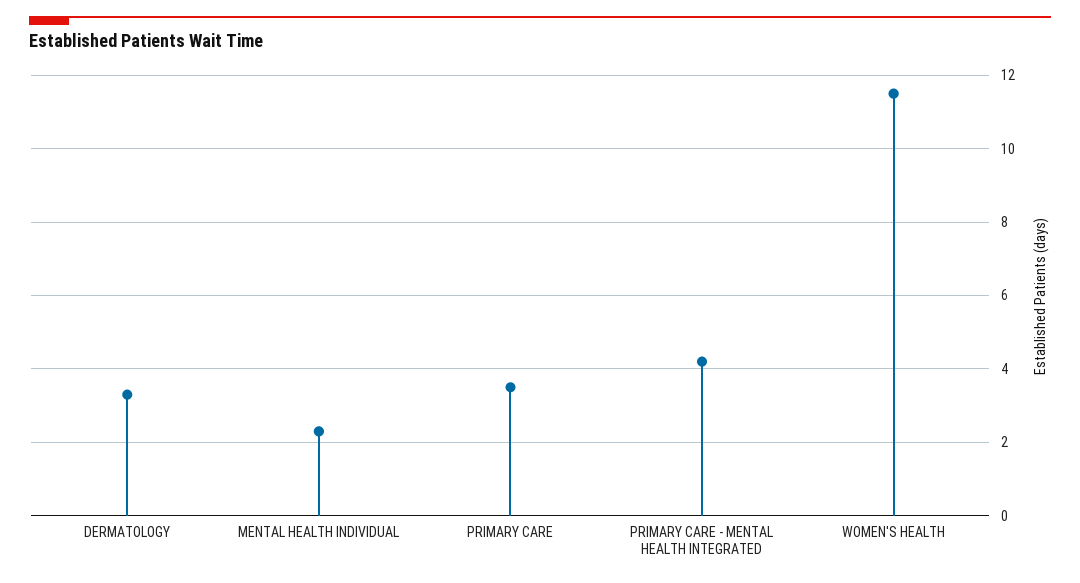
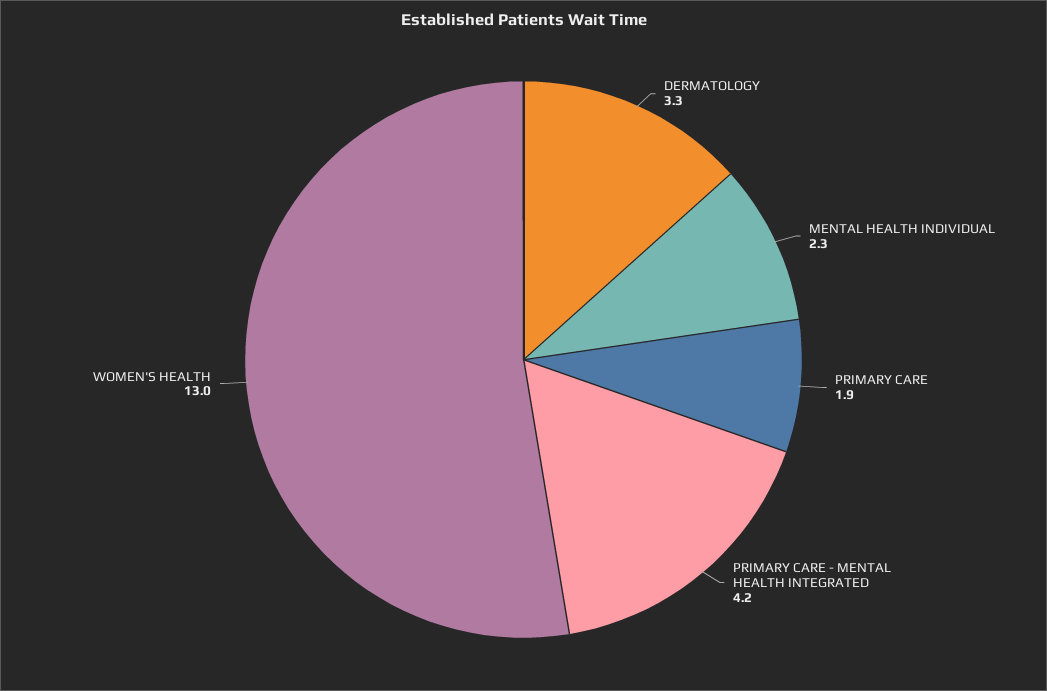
  {
    "DERMATOLOGY": 3.3,
    "MENTAL HEALTH INDIVIDUAL": 2.3,
-   "PRIMARY CARE": 3.5,
+   "PRIMARY CARE": 1.9,
    "PRIMARY CARE - MENTAL HEALTH INTEGRATED": 4.2,
-   "WOMEN'S HEALTH": 11.5
+   "WOMEN'S HEALTH": 13
  }

